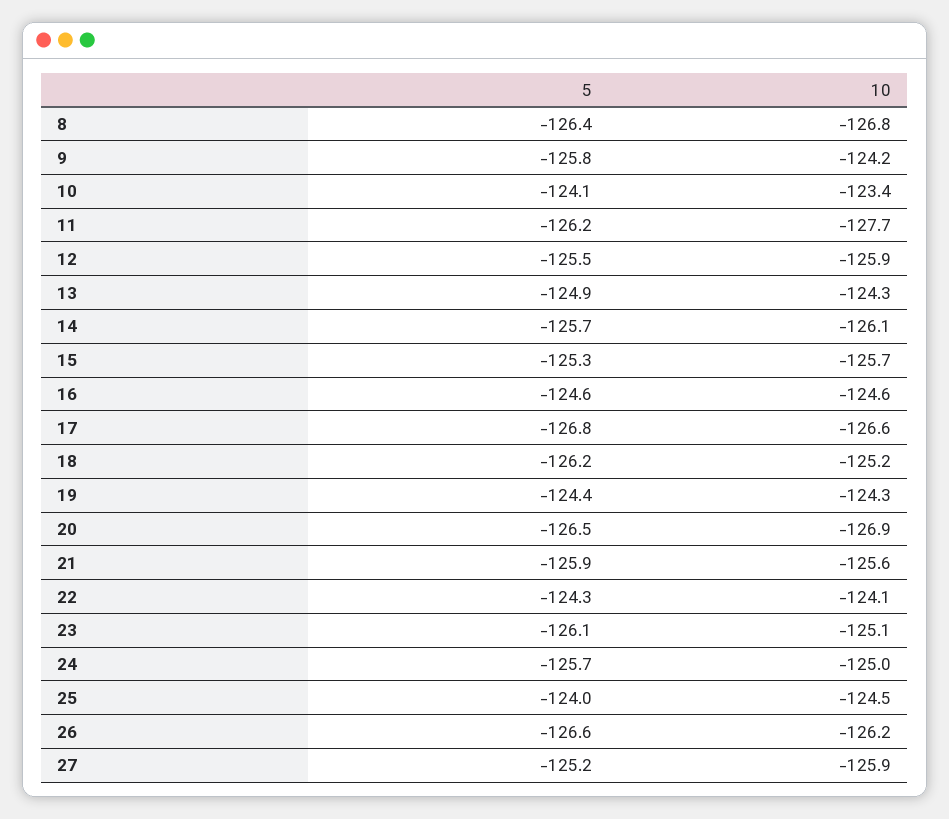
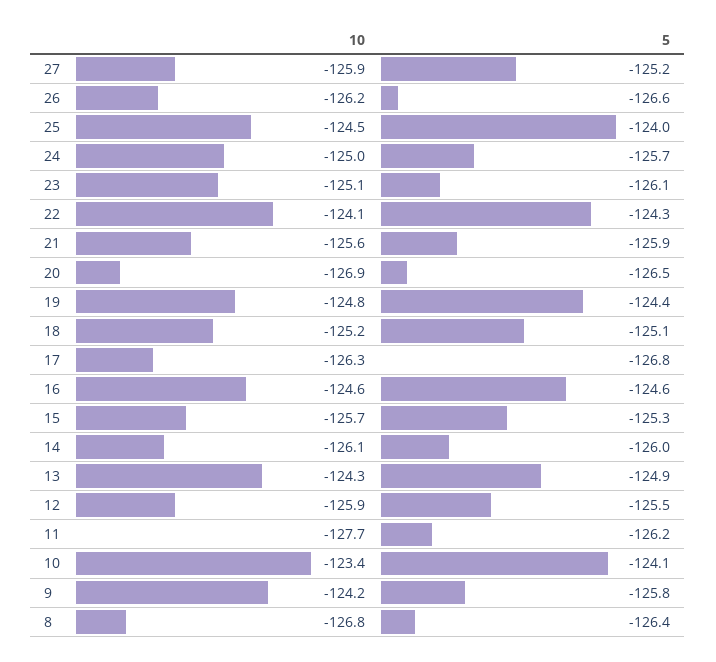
  {
    "5": {
      "8": -126.4,
      "9": -125.8,
      "10": -124.1,
      "11": -126.2,
      "12": -125.5,
      "13": -124.9,
-     "14": -125.7,
+     "14": -126,
      "15": -125.3,
      "16": -124.6,
      "17": -126.8,
-     "18": -126.2,
+     "18": -125.1,
      "19": -124.4,
      "20": -126.5,
      "21": -125.9,
      "22": -124.3,
      "23": -126.1,
      "24": -125.7,
      "25": -124,
      "26": -126.6,
      "27": -125.2
    },
    "10": {
      "8": -126.8,
      "9": -124.2,
      "10": -123.4,
      "11": -127.7,
      "12": -125.9,
      "13": -124.3,
      "14": -126.1,
      "15": -125.7,
      "16": -124.6,
-     "17": -126.6,
+     "17": -126.3,
      "18": -125.2,
-     "19": -124.3,
+     "19": -124.8,
      "20": -126.9,
      "21": -125.6,
      "22": -124.1,
      "23": -125.1,
      "24": -125,
      "25": -124.5,
      "26": -126.2,
      "27": -125.9
    }
  }

